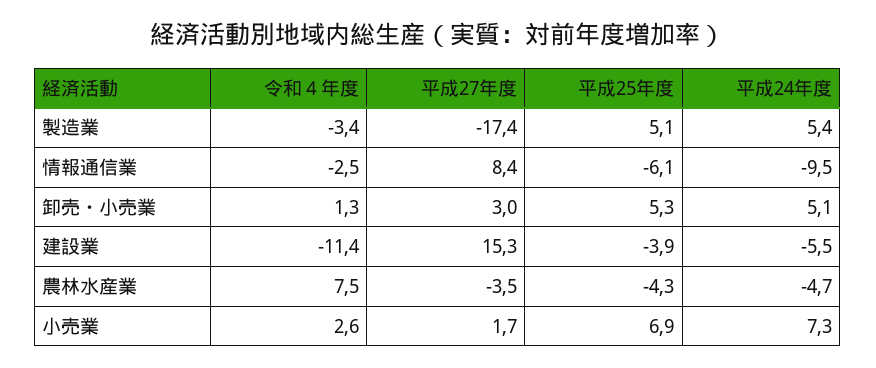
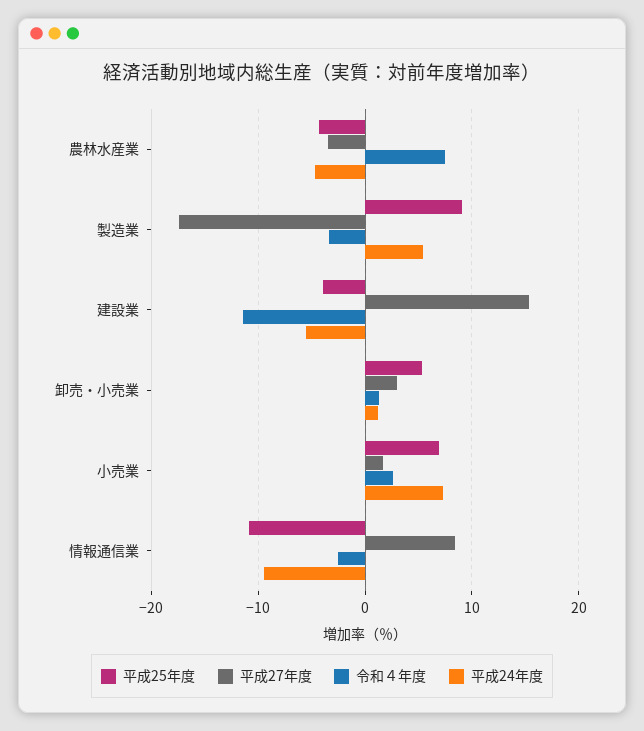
  {
    "令和４年度": {
      "製造業": -3.4,
      "情報通信業": -2.5,
      "卸売・小売業": 1.3,
      "建設業": -11.4,
      "農林水産業": 7.5,
      "小売業": 2.6
    },
    "平成27年度": {
      "製造業": -17.4,
      "情報通信業": 8.4,
      "卸売・小売業": 3,
      "建設業": 15.3,
      "農林水産業": -3.5,
      "小売業": 1.7
    },
    "平成25年度": {
-     "製造業": 5.1,
+     "製造業": 9,
-     "情報通信業": -6.1,
+     "情報通信業": -11,
      "卸売・小売業": 5.3,
      "建設業": -3.9,
      "農林水産業": -4.3,
      "小売業": 6.9
    },
    "平成24年度": {
      "製造業": 5.4,
      "情報通信業": -9.5,
-     "卸売・小売業": 5.1,
+     "卸売・小売業": 1,
      "建設業": -5.5,
      "農林水産業": -4.7,
      "小売業": 7.3
    }
  }

